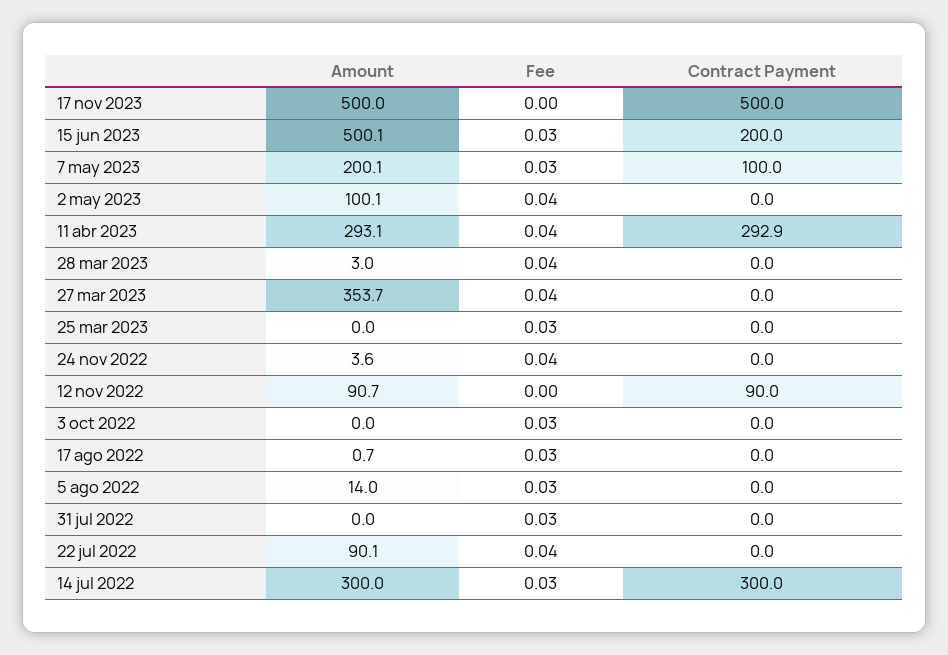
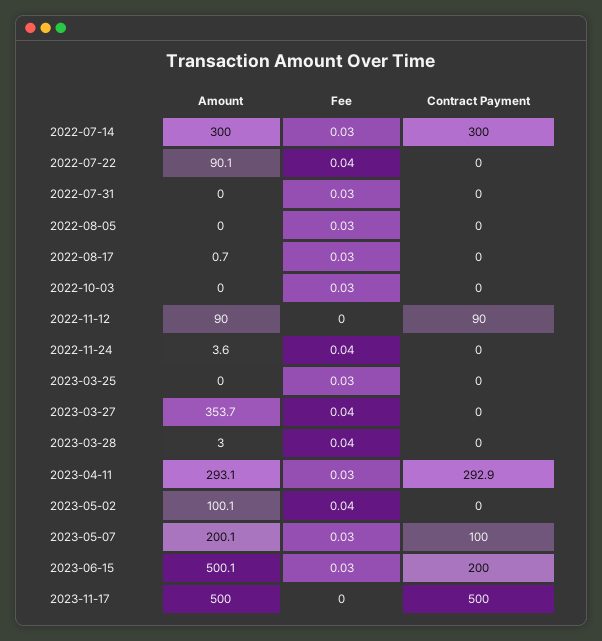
  {
    "Amount": {
      "17 nov 2023": 500,
      "15 jun 2023": 500.1,
      "7 may 2023": 200.1,
      "2 may 2023": 100.1,
      "11 abr 2023": 293.1,
      "28 mar 2023": 3,
      "27 mar 2023": 353.7,
      "25 mar 2023": 0,
      "24 nov 2022": 3.6,
-     "12 nov 2022": 90.7,
+     "12 nov 2022": 90,
      "3 oct 2022": 0,
      "17 ago 2022": 0.7,
-     "5 ago 2022": 14,
+     "5 ago 2022": 0,
      "31 jul 2022": 0,
      "22 jul 2022": 90.1,
      "14 jul 2022": 300
    },
    "Fee": {
      "17 nov 2023": 0,
      "15 jun 2023": 0.03,
      "7 may 2023": 0.03,
      "2 may 2023": 0.04,
-     "11 abr 2023": 0.04,
+     "11 abr 2023": 0.03,
      "28 mar 2023": 0.04,
      "27 mar 2023": 0.04,
      "25 mar 2023": 0.03,
      "24 nov 2022": 0.04,
      "12 nov 2022": 0,
      "3 oct 2022": 0.03,
      "17 ago 2022": 0.03,
      "5 ago 2022": 0.03,
      "31 jul 2022": 0.03,
      "22 jul 2022": 0.04,
      "14 jul 2022": 0.03
    },
    "Contract Payment": {
      "17 nov 2023": 500,
      "15 jun 2023": 200,
      "7 may 2023": 100,
      "2 may 2023": 0,
      "11 abr 2023": 292.9,
      "28 mar 2023": 0,
      "27 mar 2023": 0,
      "25 mar 2023": 0,
      "24 nov 2022": 0,
      "12 nov 2022": 90,
      "3 oct 2022": 0,
      "17 ago 2022": 0,
      "5 ago 2022": 0,
      "31 jul 2022": 0,
      "22 jul 2022": 0,
      "14 jul 2022": 300
    }
  }

